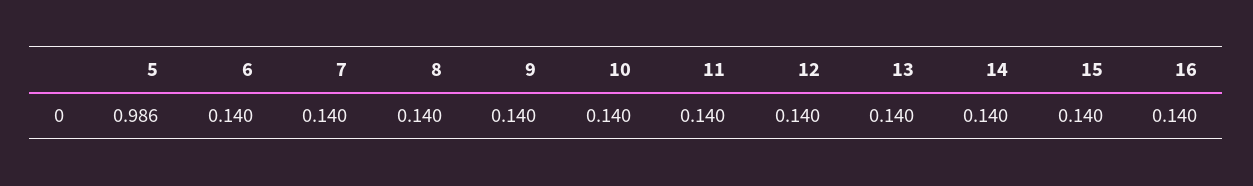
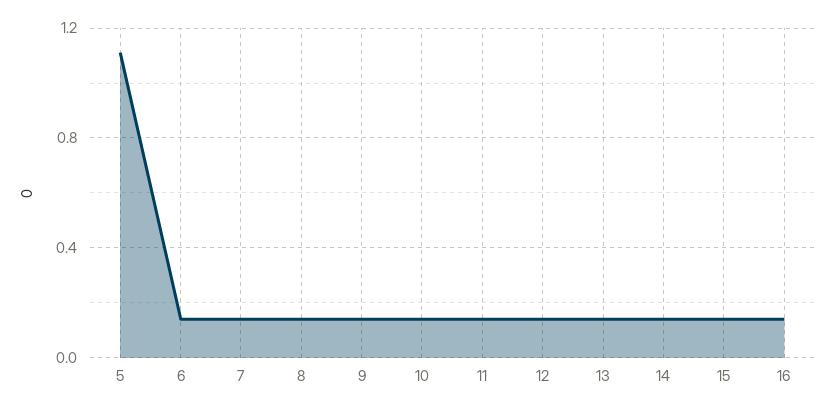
  {
-   "5": 0.986,
+   "5": 1.1,
    "6": 0.14,
    "7": 0.14,
    "8": 0.14,
    "9": 0.14,
    "10": 0.14,
    "11": 0.14,
    "12": 0.14,
    "13": 0.14,
    "14": 0.14,
    "15": 0.14,
    "16": 0.14
  }

